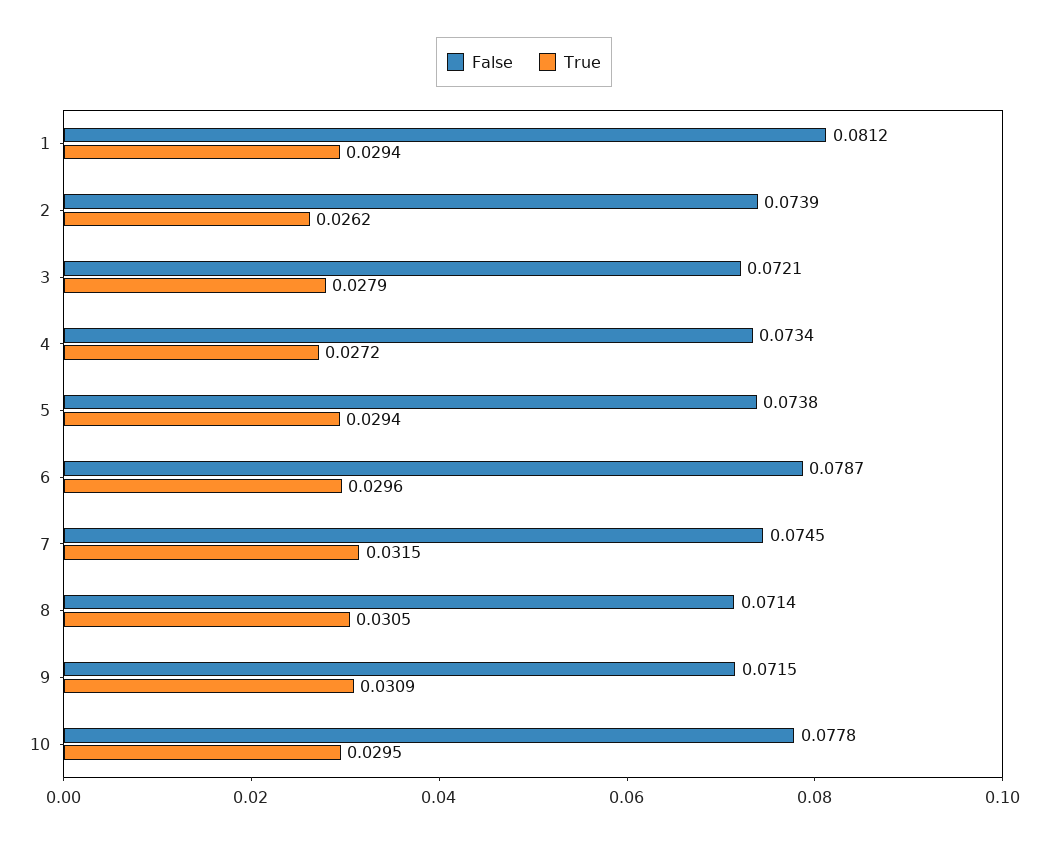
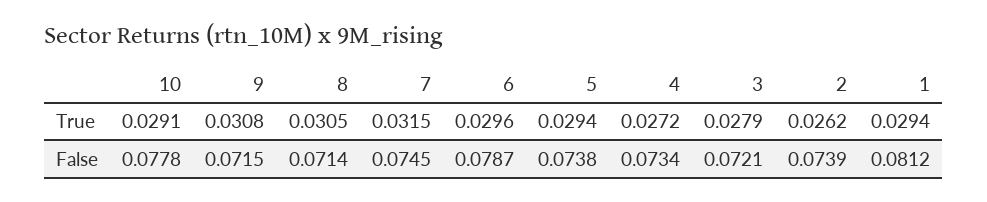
  {
    "False": {
      "1": 0.0812,
      "2": 0.0739,
      "3": 0.0721,
      "4": 0.0734,
      "5": 0.0738,
      "6": 0.0787,
      "7": 0.0745,
      "8": 0.0714,
      "9": 0.0715,
      "10": 0.0778
    },
    "True": {
      "1": 0.0294,
      "2": 0.0262,
      "3": 0.0279,
      "4": 0.0272,
      "5": 0.0294,
      "6": 0.0296,
      "7": 0.0315,
      "8": 0.0305,
-     "9": 0.0309,
+     "9": 0.0308,
-     "10": 0.0295
+     "10": 0.0291
    }
  }

